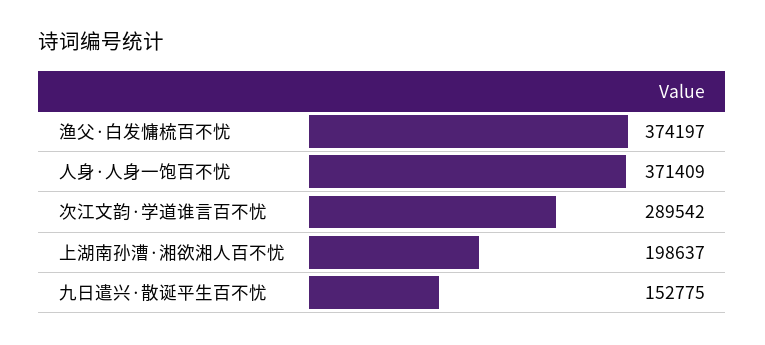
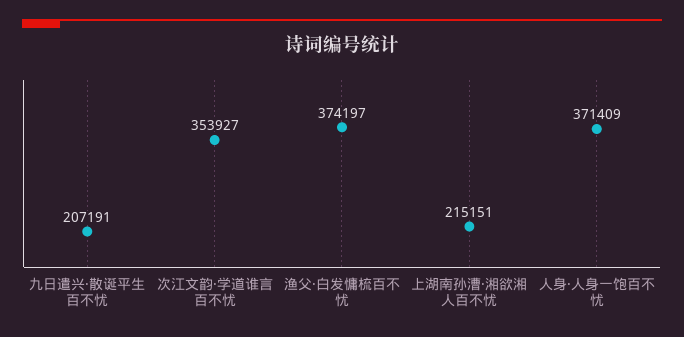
  {
    "渔父·白发慵梳百不忧": 374197,
    "人身·人身一饱百不忧": 371409,
-   "次江文韵·学道谁言百不忧": 289542,
+   "次江文韵·学道谁言百不忧": 353927,
-   "上湖南孙漕·湘欲湘人百不忧": 198637,
+   "上湖南孙漕·湘欲湘人百不忧": 215151,
-   "九日遣兴·散诞平生百不忧": 152775
+   "九日遣兴·散诞平生百不忧": 207191
  }

